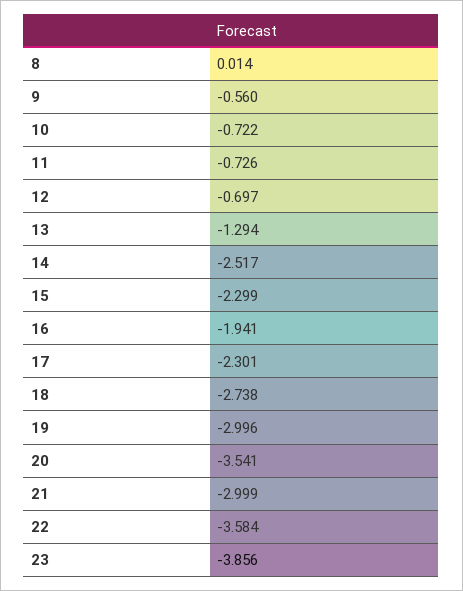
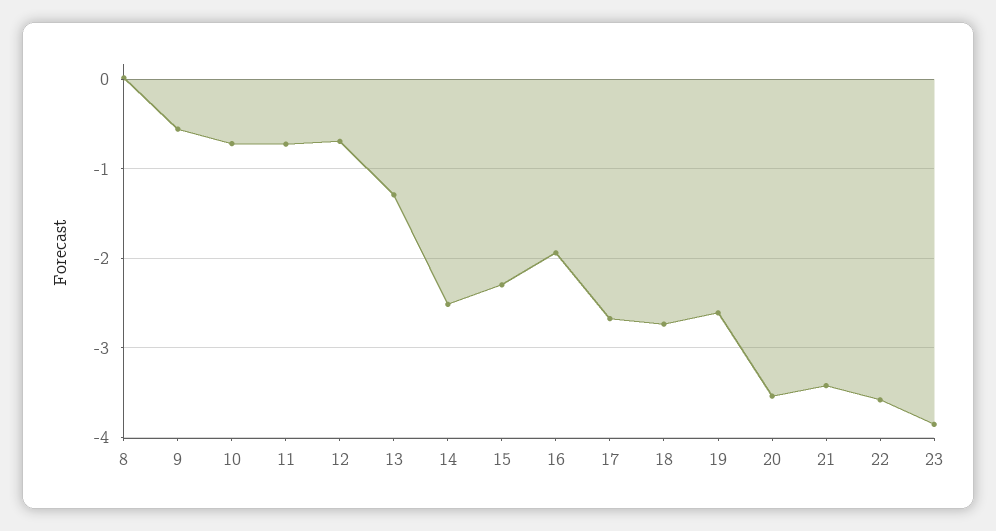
  {
    "8": 0.014,
    "9": -0.56,
    "10": -0.722,
    "11": -0.726,
    "12": -0.697,
    "13": -1.294,
    "14": -2.517,
    "15": -2.299,
    "16": -1.941,
-   "17": -2.301,
+   "17": -2.7,
    "18": -2.738,
-   "19": -2.996,
+   "19": -2.6,
    "20": -3.541,
-   "21": -2.999,
+   "21": -3.4,
    "22": -3.584,
    "23": -3.856
  }

